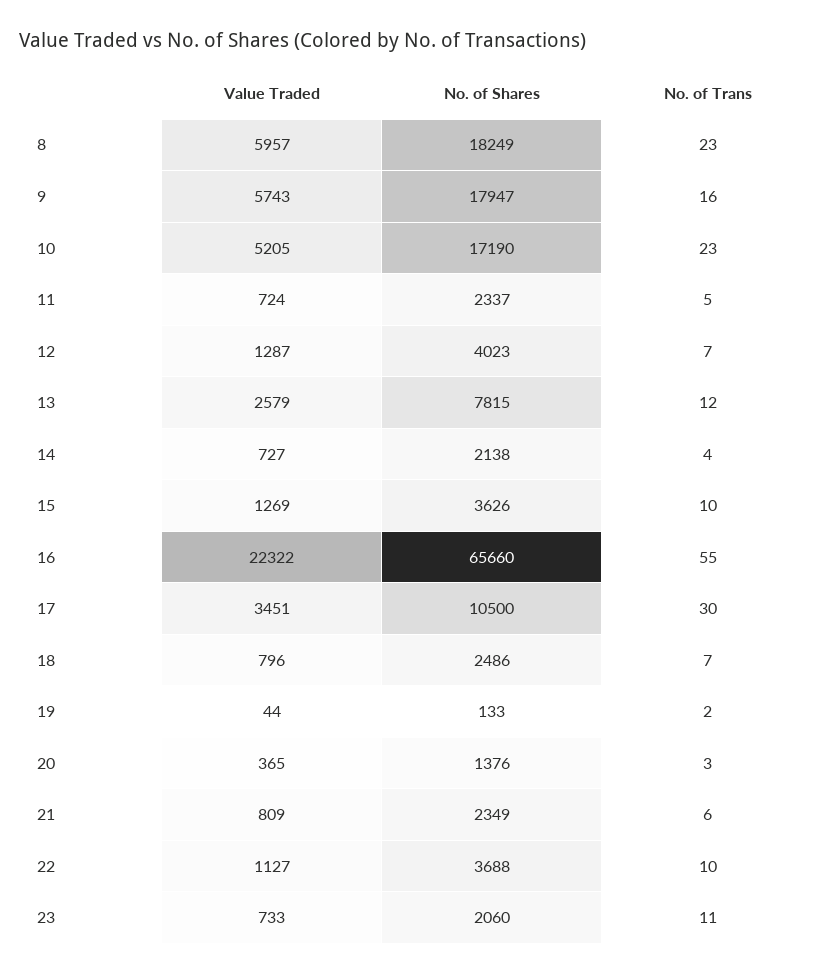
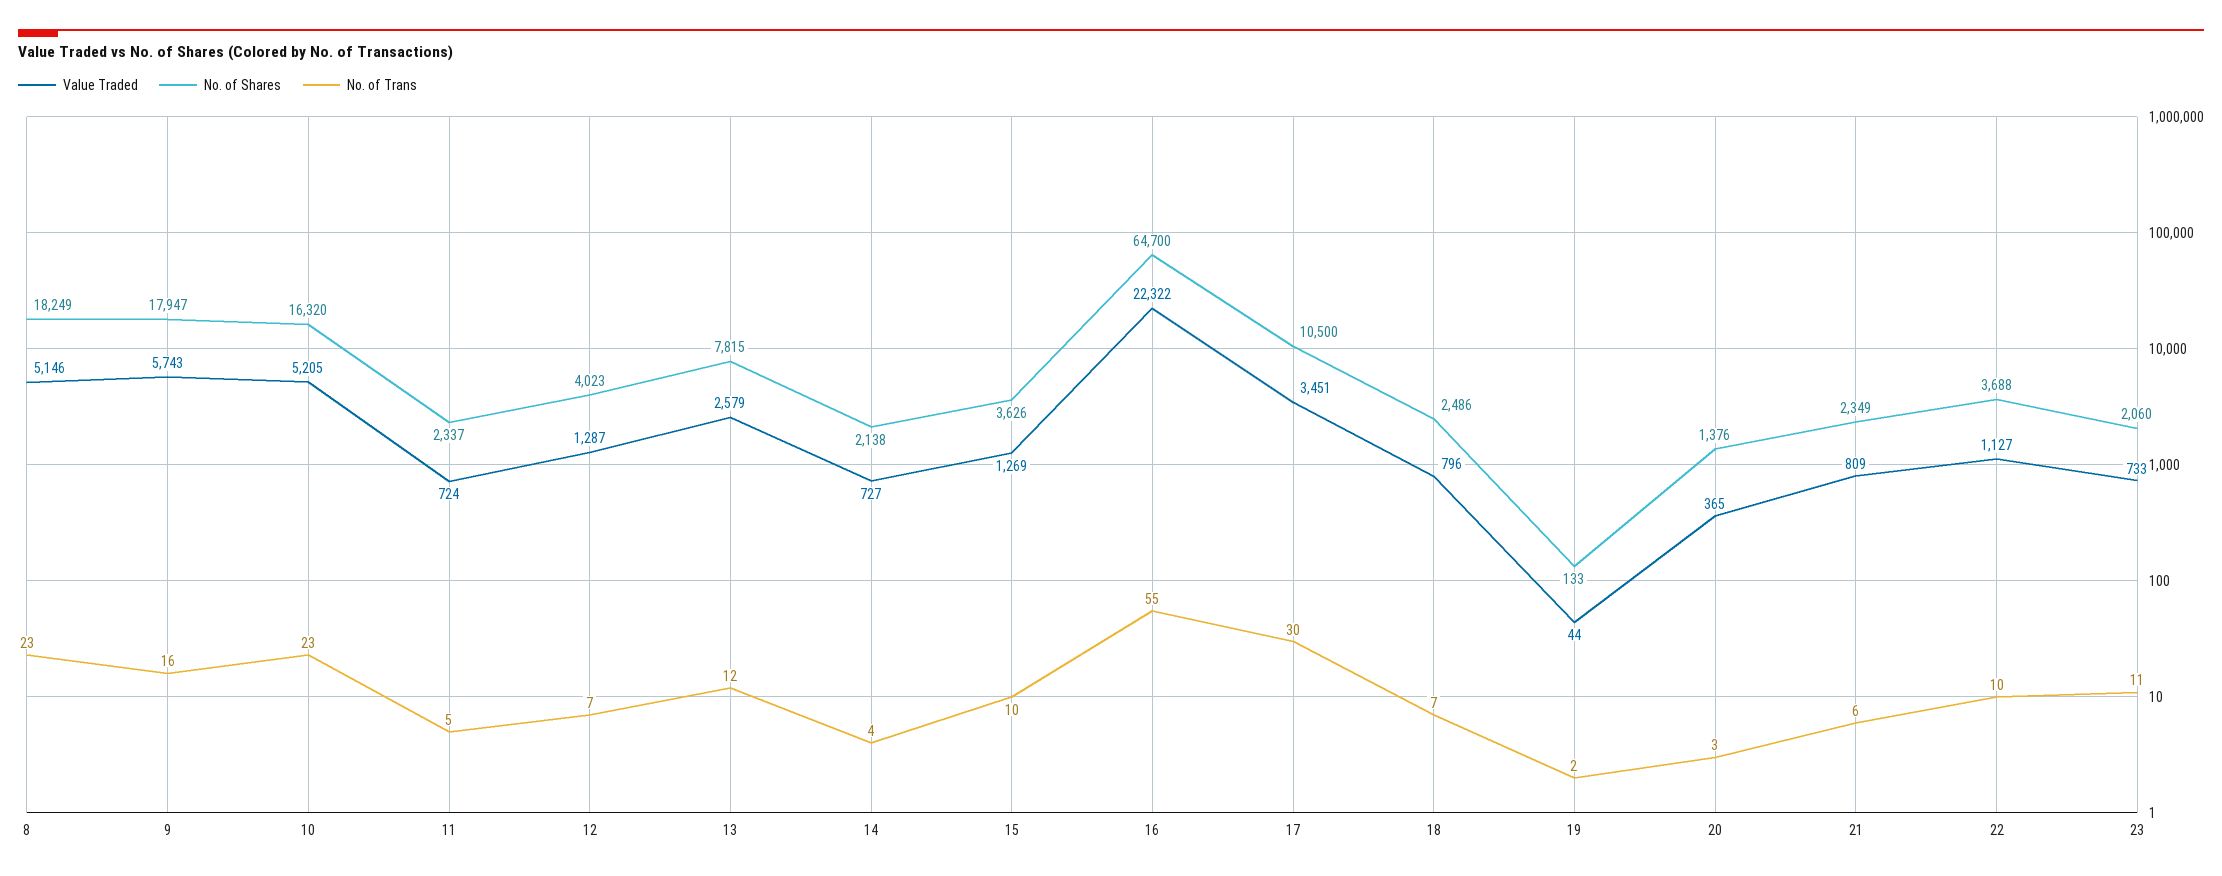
  {
    "Value Traded": {
-     "8": 5957,
+     "8": 5146,
      "9": 5743,
      "10": 5205,
      "11": 724,
      "12": 1287,
      "13": 2579,
      "14": 727,
      "15": 1269,
      "16": 22322,
      "17": 3451,
      "18": 796,
      "19": 44,
      "20": 365,
      "21": 809,
      "22": 1127,
      "23": 733
    },
    "No. of Shares": {
      "8": 18249,
      "9": 17947,
-     "10": 17190,
+     "10": 16320,
      "11": 2337,
      "12": 4023,
      "13": 7815,
      "14": 2138,
      "15": 3626,
-     "16": 65660,
+     "16": 64700,
      "17": 10500,
      "18": 2486,
      "19": 133,
      "20": 1376,
      "21": 2349,
      "22": 3688,
      "23": 2060
    },
    "No. of Trans": {
      "8": 23,
      "9": 16,
      "10": 23,
      "11": 5,
      "12": 7,
      "13": 12,
      "14": 4,
      "15": 10,
      "16": 55,
      "17": 30,
      "18": 7,
      "19": 2,
      "20": 3,
      "21": 6,
      "22": 10,
      "23": 11
    }
  }

